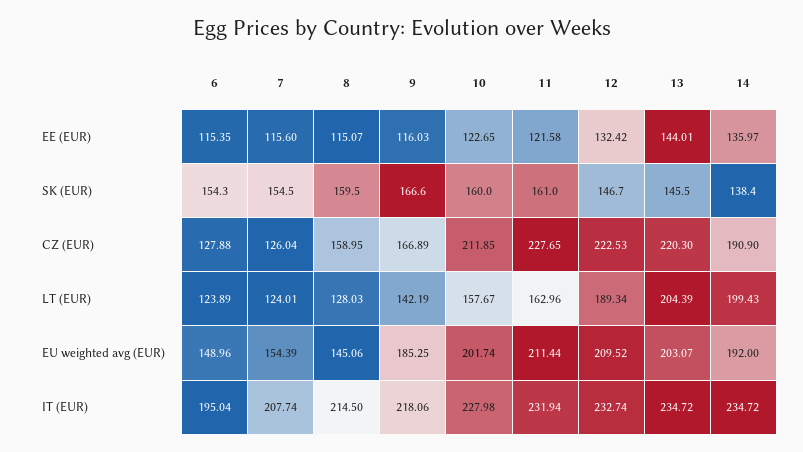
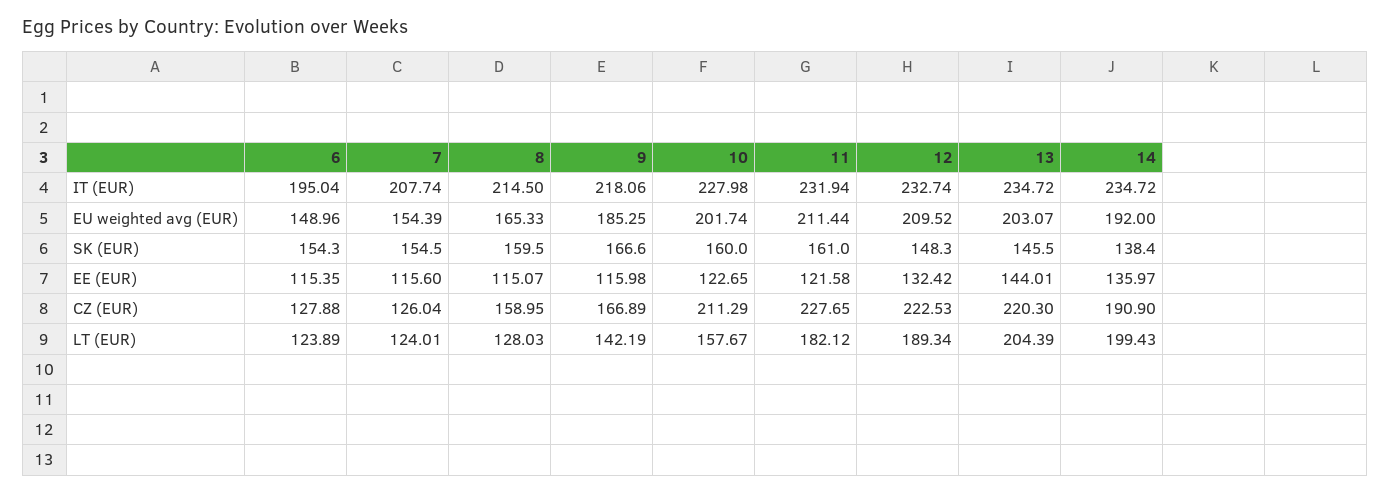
  {
    "6": {
      "EE (EUR)": 115.35,
      "SK (EUR)": 154.3,
      "CZ (EUR)": 127.88,
      "LT (EUR)": 123.89,
      "EU weighted avg (EUR)": 148.96,
      "IT (EUR)": 195.04
    },
    "7": {
      "EE (EUR)": 115.6,
      "SK (EUR)": 154.5,
      "CZ (EUR)": 126.04,
      "LT (EUR)": 124.01,
      "EU weighted avg (EUR)": 154.39,
      "IT (EUR)": 207.74
    },
    "8": {
      "EE (EUR)": 115.07,
      "SK (EUR)": 159.5,
      "CZ (EUR)": 158.95,
      "LT (EUR)": 128.03,
-     "EU weighted avg (EUR)": 145.06,
+     "EU weighted avg (EUR)": 165.33,
      "IT (EUR)": 214.5
    },
    "9": {
-     "EE (EUR)": 116.03,
+     "EE (EUR)": 115.98,
      "SK (EUR)": 166.6,
      "CZ (EUR)": 166.89,
      "LT (EUR)": 142.19,
      "EU weighted avg (EUR)": 185.25,
      "IT (EUR)": 218.06
    },
    "10": {
      "EE (EUR)": 122.65,
      "SK (EUR)": 160,
-     "CZ (EUR)": 211.85,
+     "CZ (EUR)": 211.29,
      "LT (EUR)": 157.67,
      "EU weighted avg (EUR)": 201.74,
      "IT (EUR)": 227.98
    },
    "11": {
      "EE (EUR)": 121.58,
      "SK (EUR)": 161,
      "CZ (EUR)": 227.65,
-     "LT (EUR)": 162.96,
+     "LT (EUR)": 182.12,
      "EU weighted avg (EUR)": 211.44,
      "IT (EUR)": 231.94
    },
    "12": {
      "EE (EUR)": 132.42,
-     "SK (EUR)": 146.7,
+     "SK (EUR)": 148.3,
      "CZ (EUR)": 222.53,
      "LT (EUR)": 189.34,
      "EU weighted avg (EUR)": 209.52,
      "IT (EUR)": 232.74
    },
    "13": {
      "EE (EUR)": 144.01,
      "SK (EUR)": 145.5,
      "CZ (EUR)": 220.3,
      "LT (EUR)": 204.39,
      "EU weighted avg (EUR)": 203.07,
      "IT (EUR)": 234.72
    },
    "14": {
      "EE (EUR)": 135.97,
      "SK (EUR)": 138.4,
      "CZ (EUR)": 190.9,
      "LT (EUR)": 199.43,
      "EU weighted avg (EUR)": 192,
      "IT (EUR)": 234.72
    }
  }

